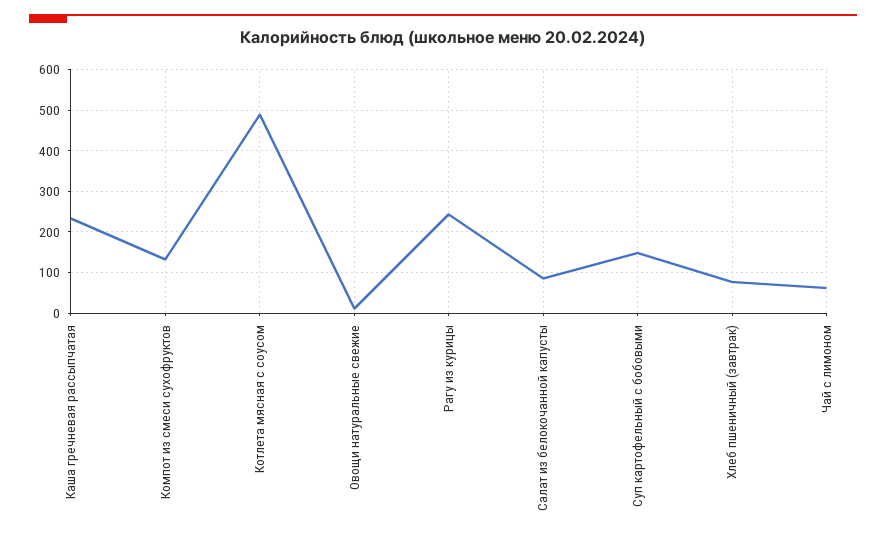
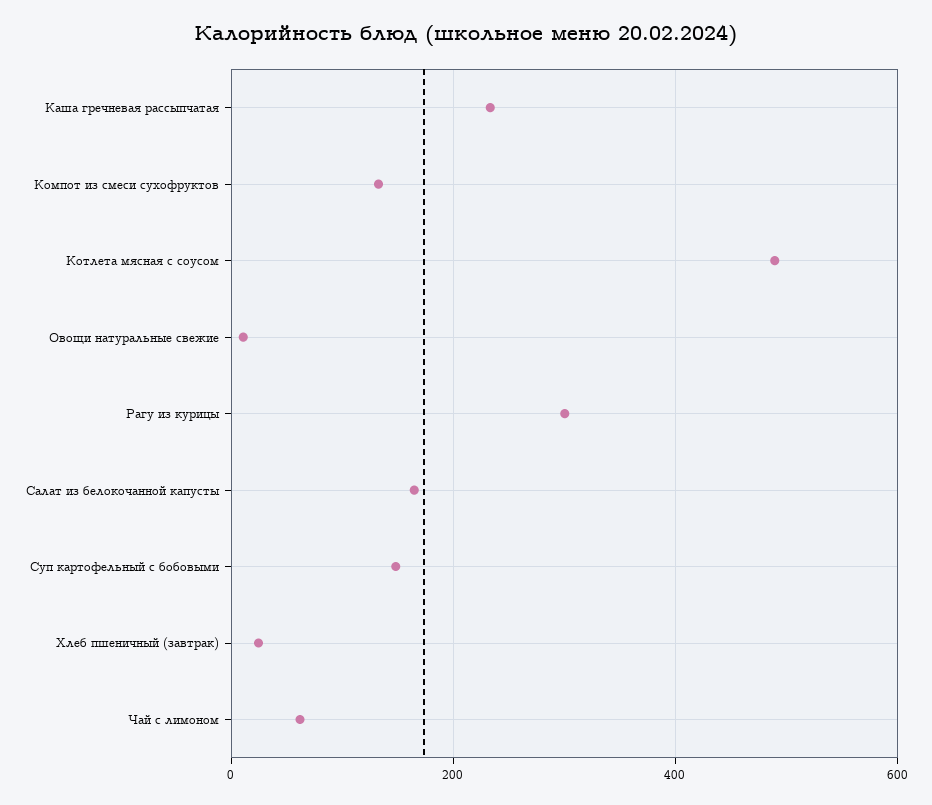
  {
    "Каша гречневая рассыпчатая": 240,
    "Компот из смеси сухофруктов": 140,
    "Котлета мясная с соусом": 480,
    "Овощи натуральные свежие": 20,
-   "Рагу из курицы": 240,
+   "Рагу из курицы": 300,
-   "Салат из белокочанной капусты": 80,
+   "Салат из белокочанной капусты": 160,
    "Суп картофельный с бобовыми": 140,
-   "Хлеб пшеничный (завтрак)": 80,
+   "Хлеб пшеничный (завтрак)": 20,
    "Чай с лимоном": 60
  }

